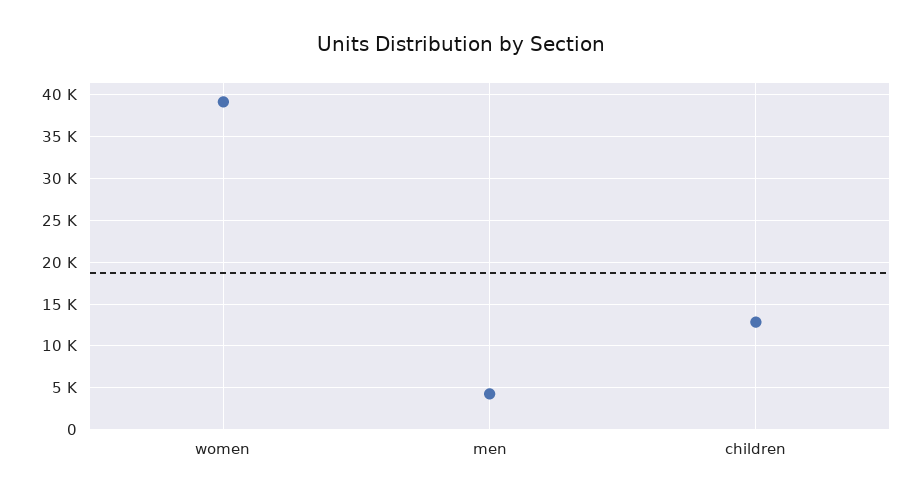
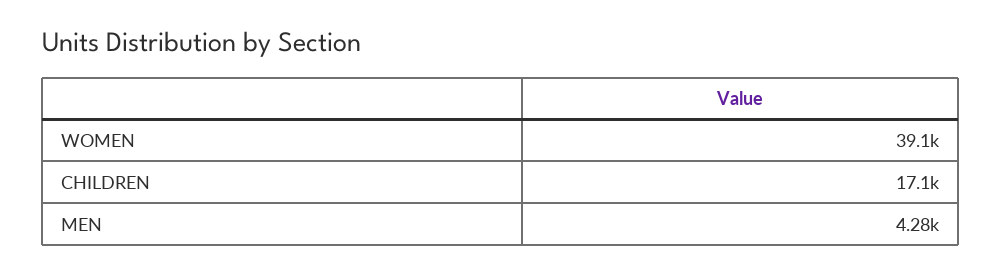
  {
    "women": 39100,
    "men": 4280,
-   "children": 13000
+   "children": 17100
  }

